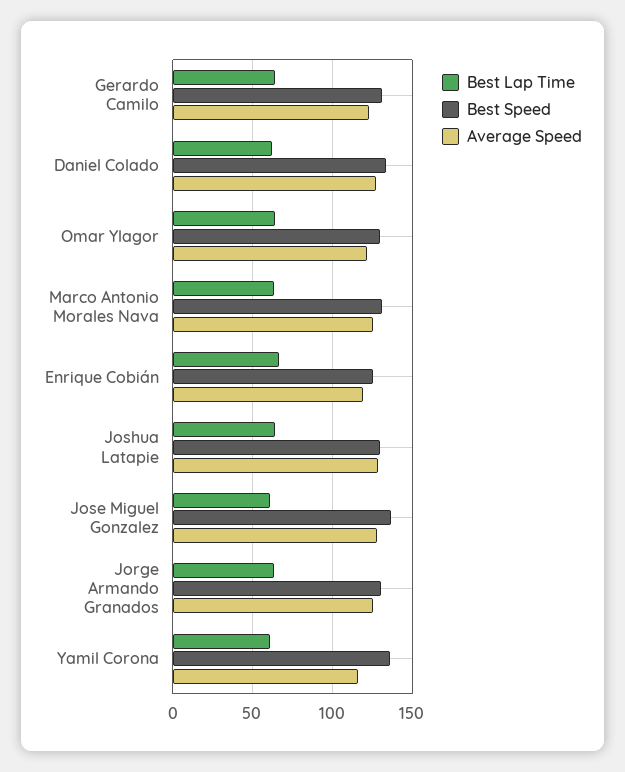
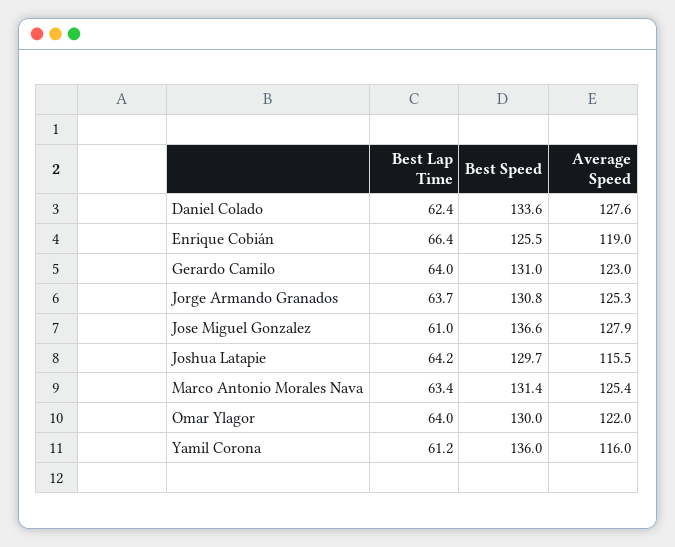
  {
    "Best Lap Time": {
      "Gerardo Camilo": 64,
      "Daniel Colado": 62.4,
      "Omar Ylagor": 64,
      "Marco Antonio Morales Nava": 63.4,
      "Enrique Cobián": 66.4,
      "Joshua Latapie": 64.2,
      "Jose Miguel Gonzalez": 61,
      "Jorge Armando Granados": 63.7,
      "Yamil Corona": 61.2
    },
    "Best Speed": {
      "Gerardo Camilo": 131,
      "Daniel Colado": 133.6,
      "Omar Ylagor": 130,
      "Marco Antonio Morales Nava": 131.4,
      "Enrique Cobián": 125.5,
      "Joshua Latapie": 129.7,
      "Jose Miguel Gonzalez": 136.6,
      "Jorge Armando Granados": 130.8,
      "Yamil Corona": 136
    },
    "Average Speed": {
      "Gerardo Camilo": 123,
      "Daniel Colado": 127.6,
      "Omar Ylagor": 122,
      "Marco Antonio Morales Nava": 125.4,
      "Enrique Cobián": 119,
-     "Joshua Latapie": 130,
+     "Joshua Latapie": 115.5,
      "Jose Miguel Gonzalez": 127.9,
      "Jorge Armando Granados": 125.3,
      "Yamil Corona": 116
    }
  }

